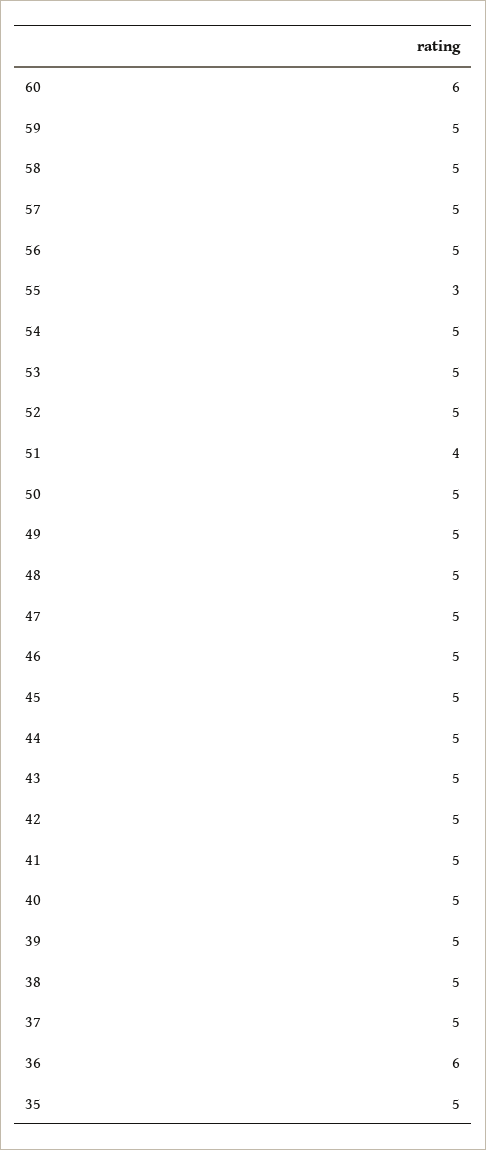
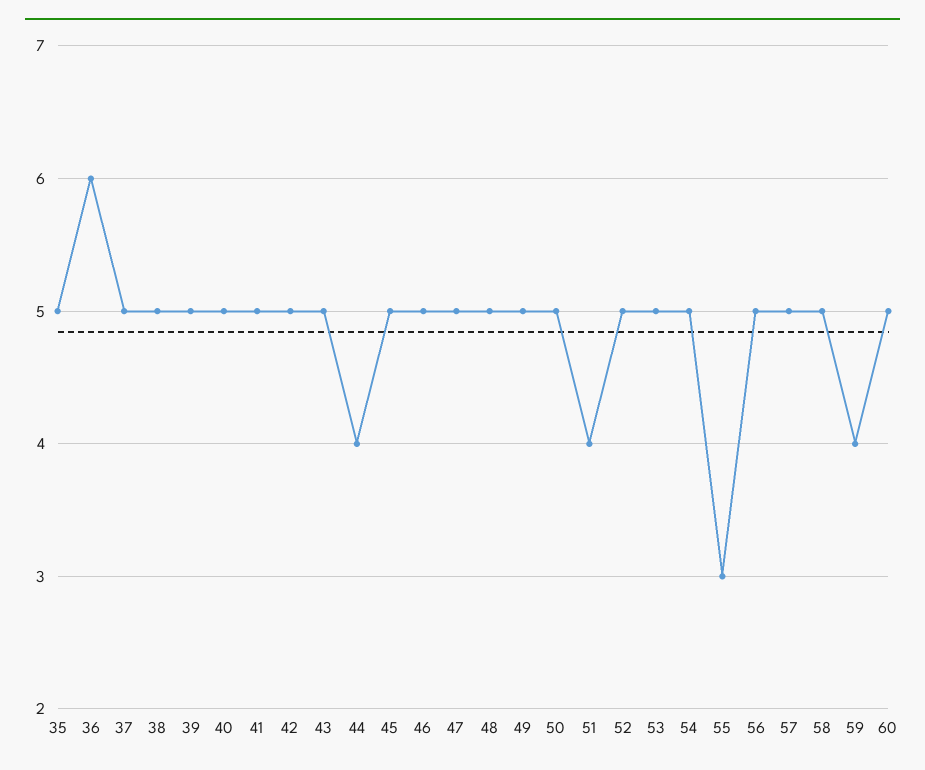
  {
-   "60": 6,
+   "60": 5,
-   "59": 5,
+   "59": 4,
    "58": 5,
    "57": 5,
    "56": 5,
    "55": 3,
    "54": 5,
    "53": 5,
    "52": 5,
    "51": 4,
    "50": 5,
    "49": 5,
    "48": 5,
    "47": 5,
    "46": 5,
    "45": 5,
-   "44": 5,
+   "44": 4,
    "43": 5,
    "42": 5,
    "41": 5,
    "40": 5,
    "39": 5,
    "38": 5,
    "37": 5,
    "36": 6,
    "35": 5
  }

